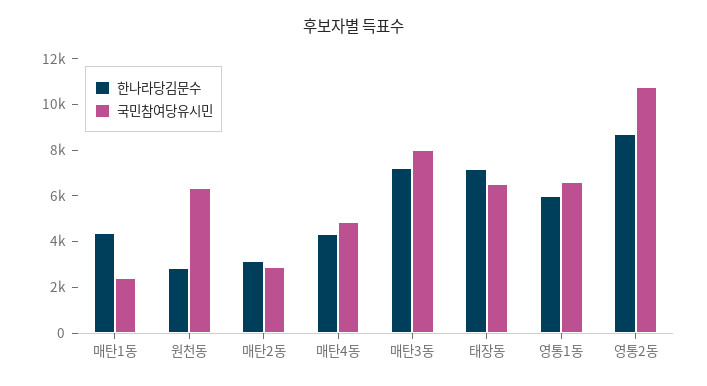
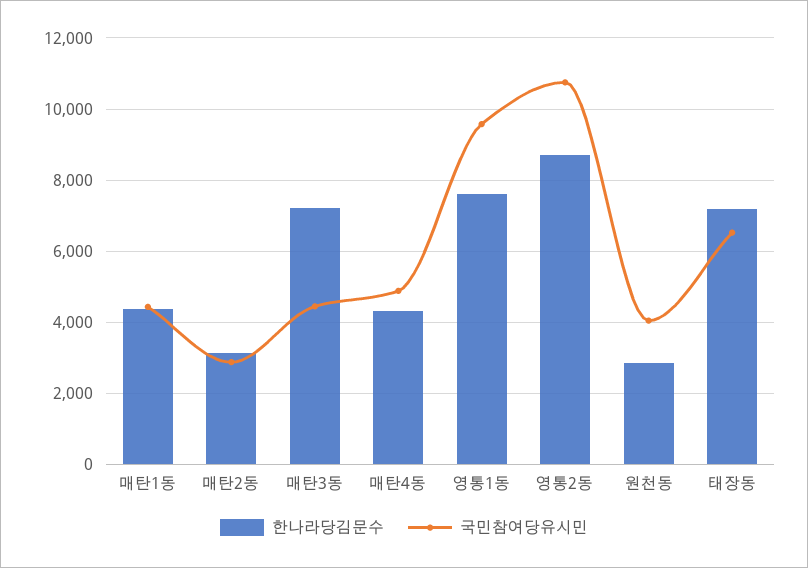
  {
    "한나라당김문수": {
      "매탄1동": 4400,
      "원천동": 2800,
      "매탄2동": 3200,
      "매탄4동": 4400,
      "매탄3동": 7200,
      "태장동": 7200,
-     "영통1동": 6000,
+     "영통1동": 7600,
      "영통2동": 8800
    },
    "국민참여당유시민": {
-     "매탄1동": 2500,
+     "매탄1동": 4400,
-     "원천동": 6500,
+     "원천동": 4000,
      "매탄2동": 2800,
      "매탄4동": 4800,
-     "매탄3동": 8000,
+     "매탄3동": 4400,
      "태장동": 6600,
-     "영통1동": 6500,
+     "영통1동": 9600,
      "영통2동": 10800
    }
  }

